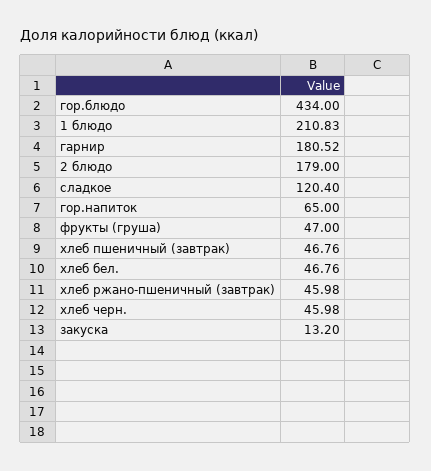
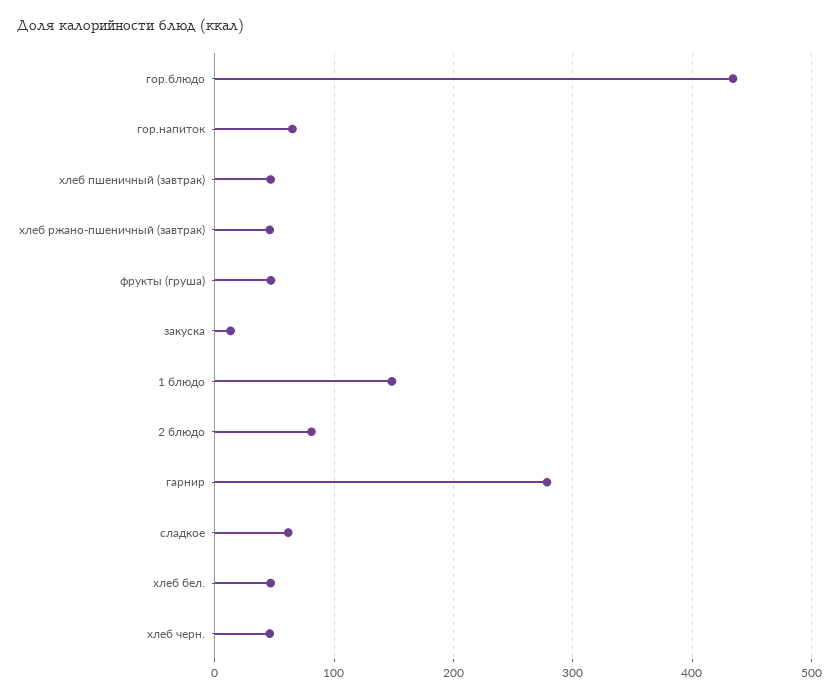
  {
    "гор.блюдо": 434,
-   "1 блюдо": 210.83,
+   "1 блюдо": 150,
-   "гарнир": 180.52,
+   "гарнир": 280,
-   "2 блюдо": 179,
+   "2 блюдо": 80,
-   "сладкое": 120.4,
+   "сладкое": 60,
    "гор.напиток": 65,
    "фрукты (груша)": 47,
    "хлеб пшеничный (завтрак)": 46.76,
    "хлеб бел.": 46.76,
    "хлеб ржано-пшеничный (завтрак)": 45.98,
    "хлеб черн.": 45.98,
    "закуска": 13.2
  }

